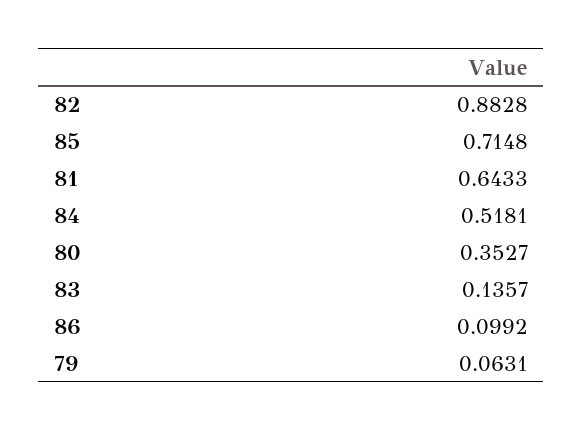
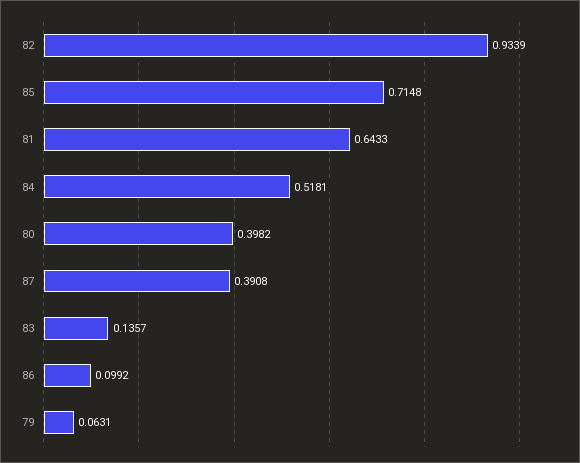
  {
-   "82": 0.8828,
+   "82": 0.9339,
    "85": 0.7148,
    "81": 0.6433,
    "84": 0.5181,
-   "80": 0.3527,
+   "80": 0.3982,
    "83": 0.1357,
    "86": 0.0992,
-   "79": 0.0631
+   "79": 0.0631,
+   "87": 0.3908
  }

